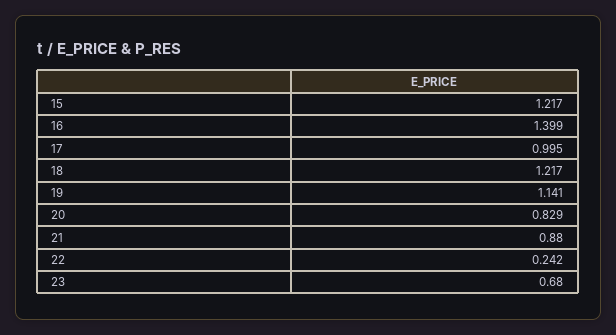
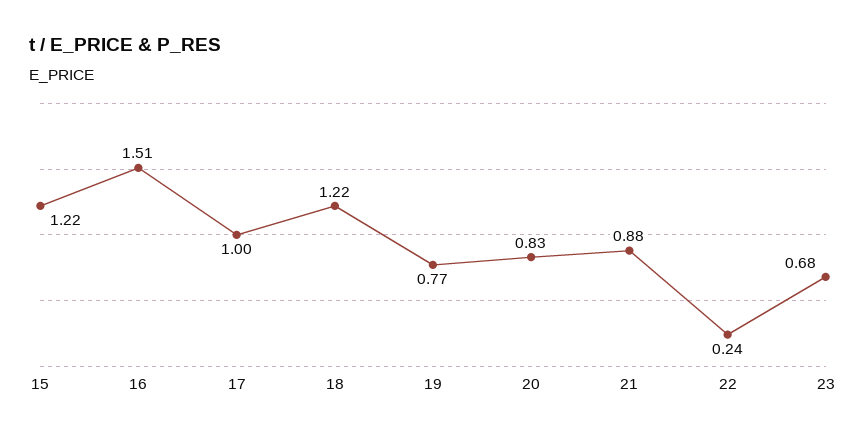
  {
    "15": 1.217,
-   "16": 1.399,
+   "16": 1.51,
    "17": 0.995,
    "18": 1.217,
-   "19": 1.141,
+   "19": 0.77,
    "20": 0.829,
    "21": 0.88,
    "22": 0.242,
    "23": 0.68
  }

